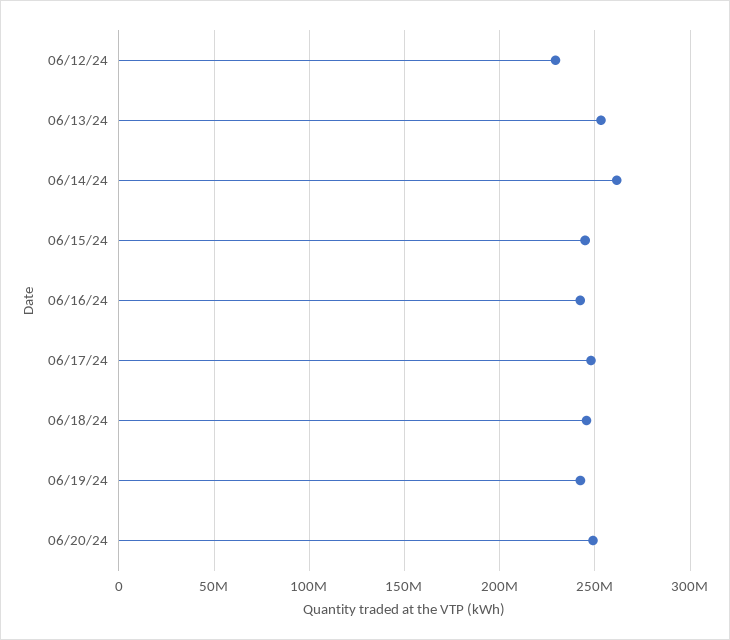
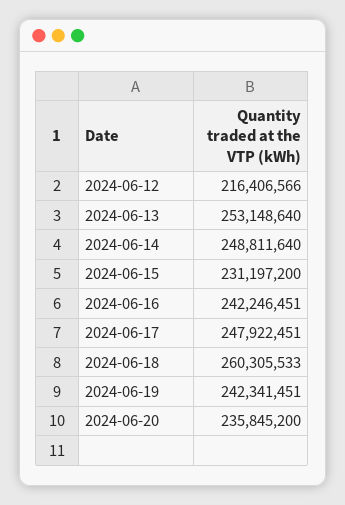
  {
-   "06/12/24": 230000000,
+   "06/12/24": 216406566,
    "06/13/24": 253148640,
-   "06/14/24": 260000000,
+   "06/14/24": 248811640,
-   "06/15/24": 245000000,
+   "06/15/24": 231197200,
    "06/16/24": 242246451,
    "06/17/24": 247922451,
-   "06/18/24": 245000000,
+   "06/18/24": 260305533,
    "06/19/24": 242341451,
-   "06/20/24": 250000000
+   "06/20/24": 235845200
  }

